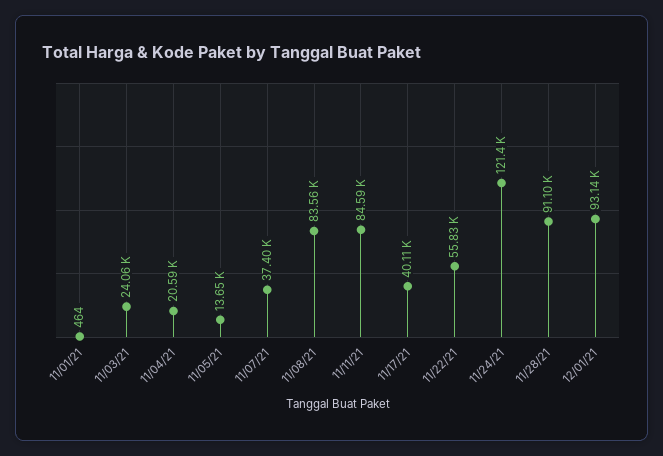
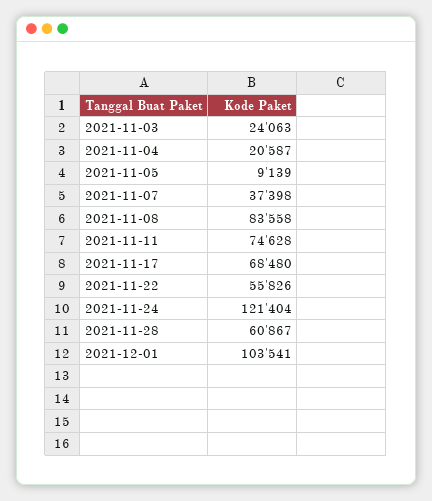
  {
-   "11/01/21": 464,
    "11/03/21": 24063,
    "11/04/21": 20587,
-   "11/05/21": 13650,
+   "11/05/21": 9139,
    "11/07/21": 37398,
    "11/08/21": 83558,
-   "11/11/21": 84590,
+   "11/11/21": 74628,
-   "11/17/21": 40110,
+   "11/17/21": 68480,
    "11/22/21": 55826,
    "11/24/21": 121404,
-   "11/28/21": 91100,
+   "11/28/21": 60867,
-   "12/01/21": 93140
+   "12/01/21": 103541
  }

